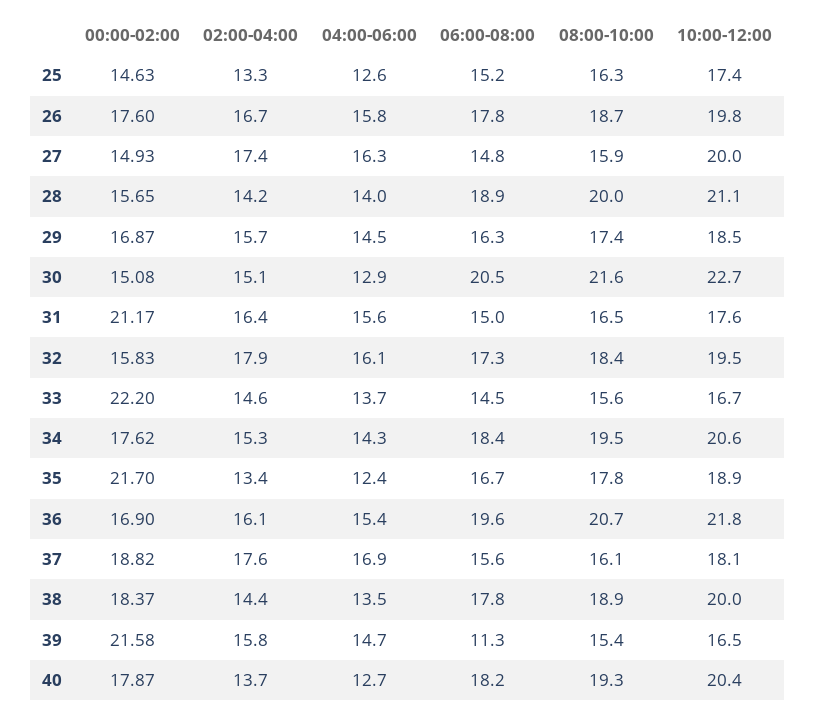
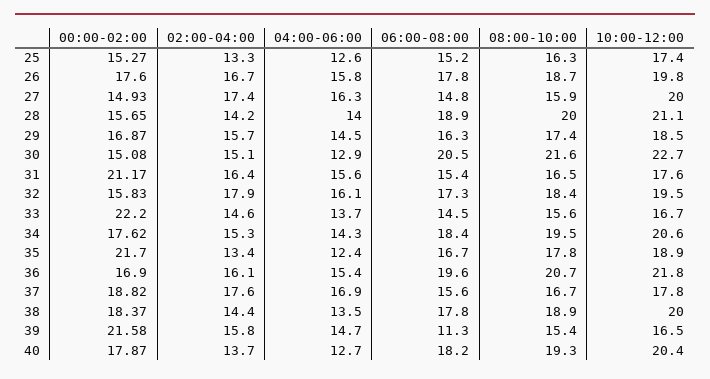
  {
    "00:00-02:00": {
-     "25": 14.63,
+     "25": 15.27,
      "26": 17.6,
      "27": 14.93,
      "28": 15.65,
      "29": 16.87,
      "30": 15.08,
      "31": 21.17,
      "32": 15.83,
      "33": 22.2,
      "34": 17.62,
      "35": 21.7,
      "36": 16.9,
      "37": 18.82,
      "38": 18.37,
      "39": 21.58,
      "40": 17.87
    },
    "02:00-04:00": {
      "25": 13.3,
      "26": 16.7,
      "27": 17.4,
      "28": 14.2,
      "29": 15.7,
      "30": 15.1,
      "31": 16.4,
      "32": 17.9,
      "33": 14.6,
      "34": 15.3,
      "35": 13.4,
      "36": 16.1,
      "37": 17.6,
      "38": 14.4,
      "39": 15.8,
      "40": 13.7
    },
    "04:00-06:00": {
      "25": 12.6,
      "26": 15.8,
      "27": 16.3,
      "28": 14,
      "29": 14.5,
      "30": 12.9,
      "31": 15.6,
      "32": 16.1,
      "33": 13.7,
      "34": 14.3,
      "35": 12.4,
      "36": 15.4,
      "37": 16.9,
      "38": 13.5,
      "39": 14.7,
      "40": 12.7
    },
    "06:00-08:00": {
      "25": 15.2,
      "26": 17.8,
      "27": 14.8,
      "28": 18.9,
      "29": 16.3,
      "30": 20.5,
-     "31": 15,
+     "31": 15.4,
      "32": 17.3,
      "33": 14.5,
      "34": 18.4,
      "35": 16.7,
      "36": 19.6,
      "37": 15.6,
      "38": 17.8,
      "39": 11.3,
      "40": 18.2
    },
    "08:00-10:00": {
      "25": 16.3,
      "26": 18.7,
      "27": 15.9,
      "28": 20,
      "29": 17.4,
      "30": 21.6,
      "31": 16.5,
      "32": 18.4,
      "33": 15.6,
      "34": 19.5,
      "35": 17.8,
      "36": 20.7,
-     "37": 16.1,
+     "37": 16.7,
      "38": 18.9,
      "39": 15.4,
      "40": 19.3
    },
    "10:00-12:00": {
      "25": 17.4,
      "26": 19.8,
      "27": 20,
      "28": 21.1,
      "29": 18.5,
      "30": 22.7,
      "31": 17.6,
      "32": 19.5,
      "33": 16.7,
      "34": 20.6,
      "35": 18.9,
      "36": 21.8,
-     "37": 18.1,
+     "37": 17.8,
      "38": 20,
      "39": 16.5,
      "40": 20.4
    }
  }

